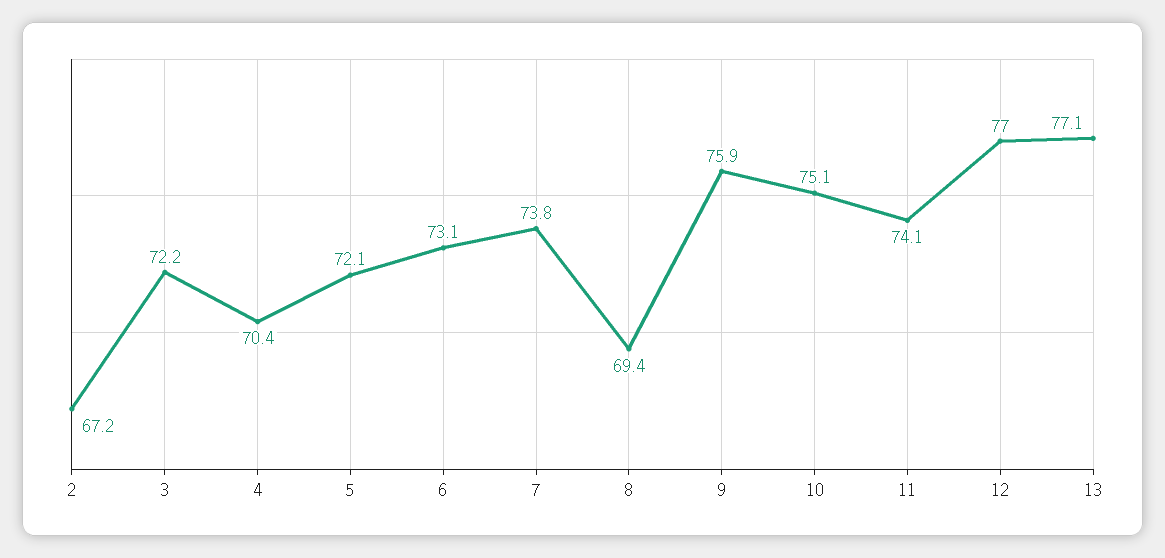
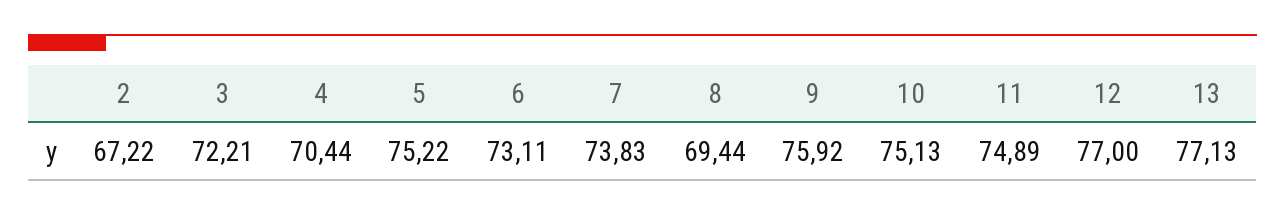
  {
    "2": 67.22,
    "3": 72.21,
    "4": 70.44,
-   "5": 72.1,
+   "5": 75.22,
    "6": 73.11,
    "7": 73.83,
    "8": 69.44,
    "9": 75.92,
    "10": 75.13,
-   "11": 74.1,
+   "11": 74.89,
    "12": 77,
    "13": 77.13
  }

